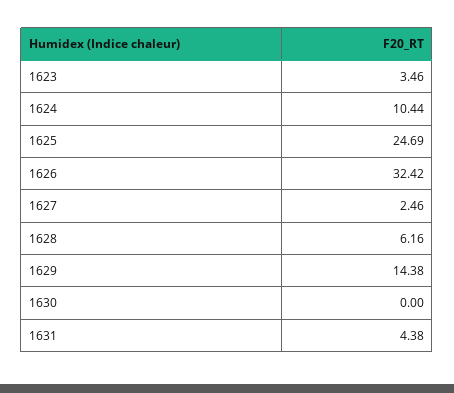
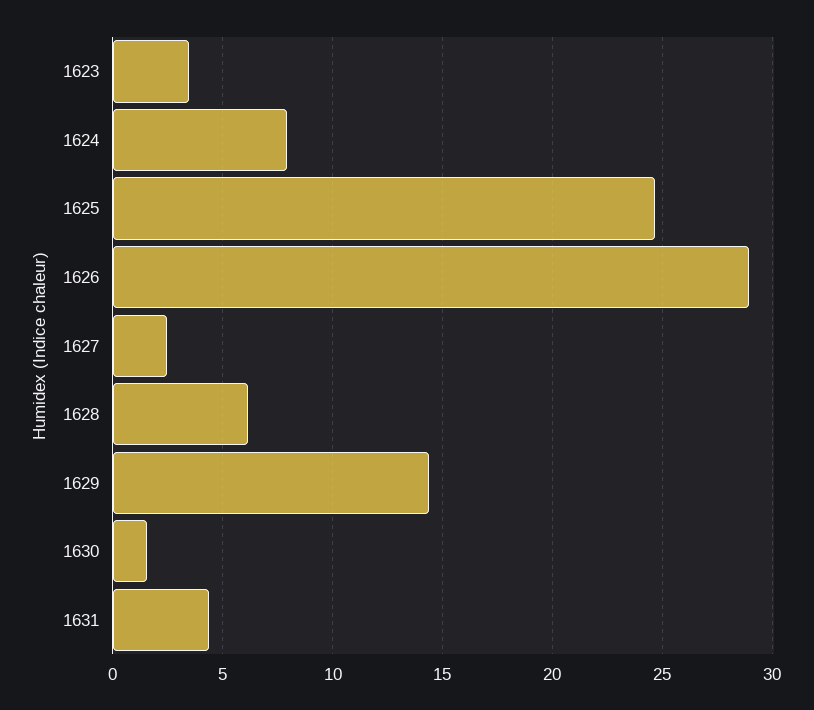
  {
    "1623": 3.46,
-   "1624": 10.44,
+   "1624": 8,
    "1625": 24.69,
-   "1626": 32.42,
+   "1626": 29,
    "1627": 2.46,
    "1628": 6.16,
    "1629": 14.38,
-   "1630": 0,
+   "1630": 1.5,
    "1631": 4.38
  }

